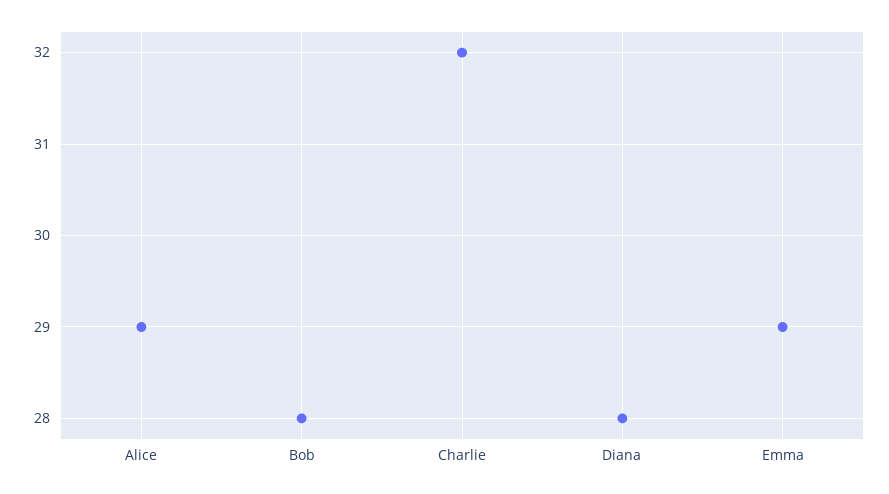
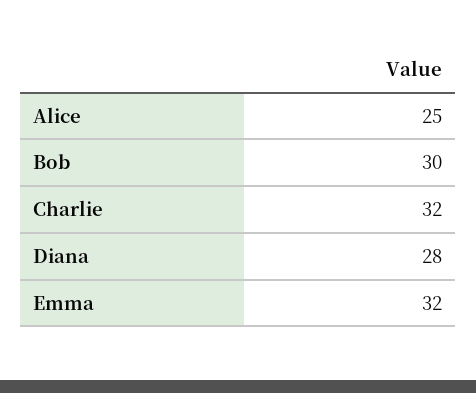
  {
-   "Alice": 29,
+   "Alice": 25,
-   "Bob": 28,
+   "Bob": 30,
    "Charlie": 32,
    "Diana": 28,
-   "Emma": 29
+   "Emma": 32
  }

